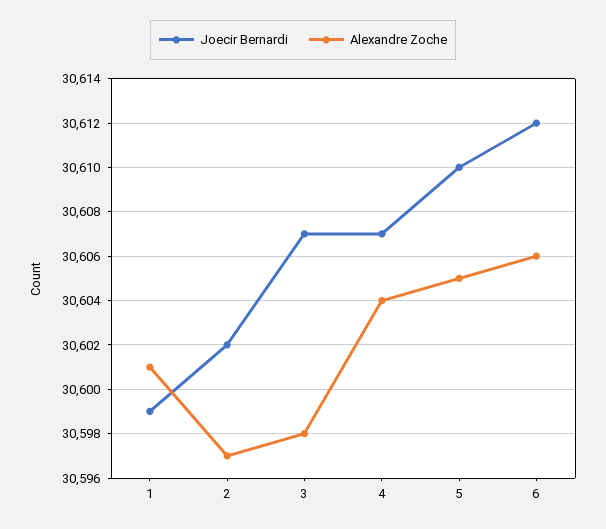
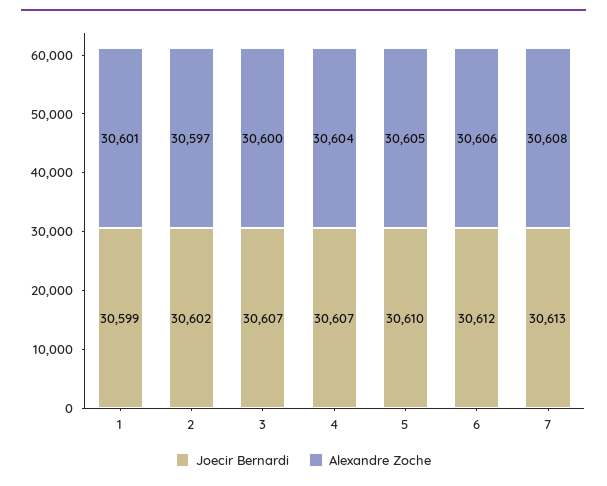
  {
    "Joecir Bernardi": {
      "1": 30599,
      "2": 30602,
      "3": 30607,
      "4": 30607,
      "5": 30610,
-     "6": 30612
+     "6": 30612,
+     "7": 30613
    },
    "Alexandre Zoche": {
      "1": 30601,
      "2": 30597,
-     "3": 30598,
+     "3": 30600,
      "4": 30604,
      "5": 30605,
-     "6": 30606
+     "6": 30606,
+     "7": 30608
    }
  }

